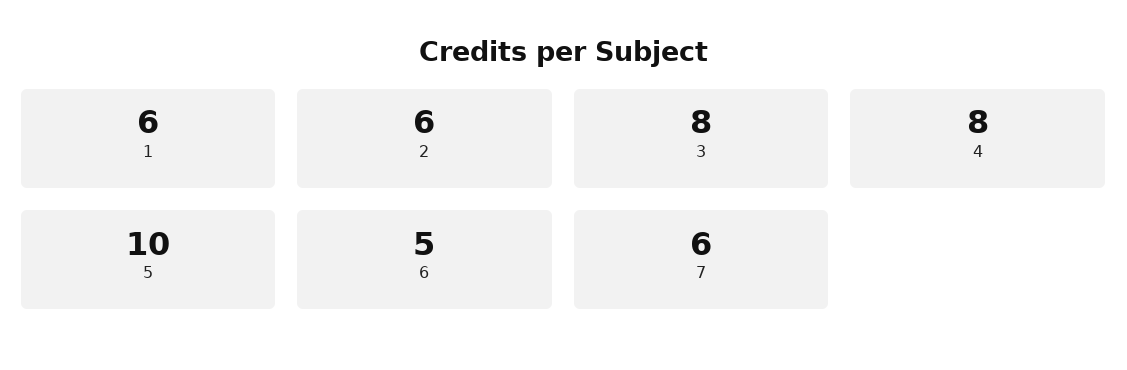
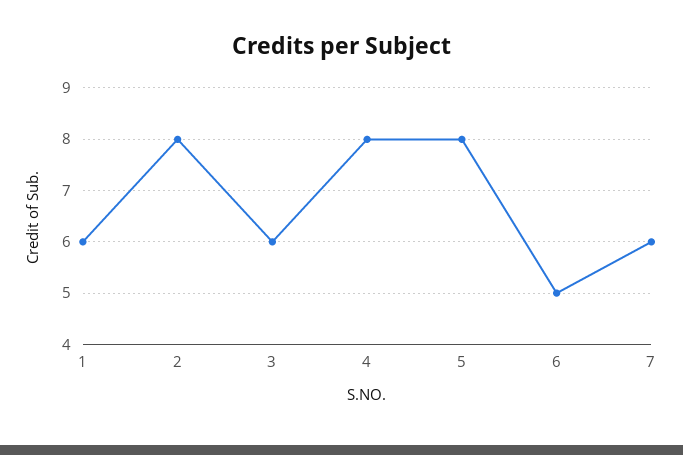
  {
    "1": 6,
-   "2": 6,
+   "2": 8,
-   "3": 8,
+   "3": 6,
    "4": 8,
-   "5": 10,
+   "5": 8,
    "6": 5,
    "7": 6
  }

